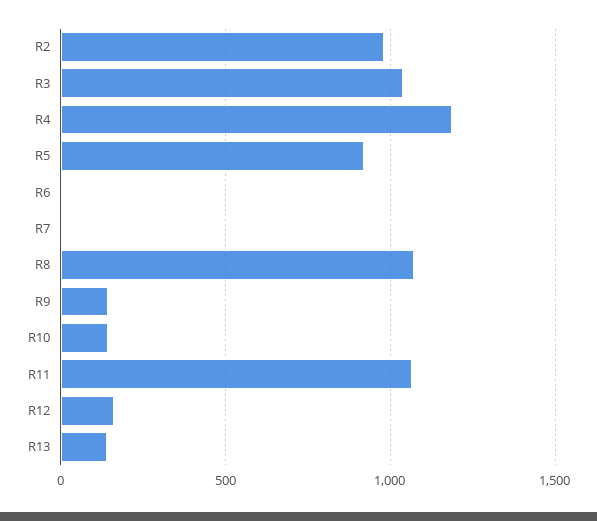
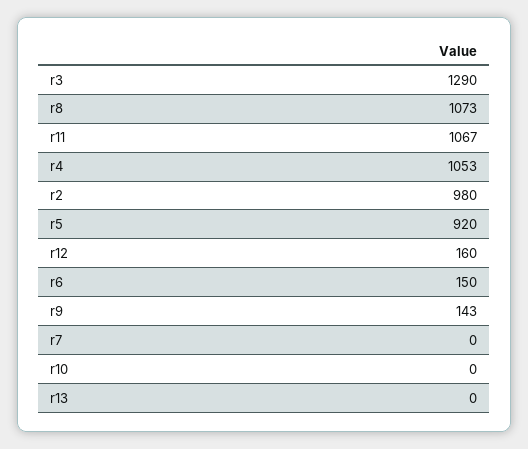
  {
    "R2": 980,
-   "R3": 1050,
+   "R3": 1290,
-   "R4": 1200,
+   "R4": 1053,
    "R5": 920,
-   "R6": 0,
+   "R6": 150,
    "R7": 0,
    "R8": 1073,
    "R9": 143,
-   "R10": 150,
+   "R10": 0,
    "R11": 1067,
    "R12": 160,
-   "R13": 150
+   "R13": 0
  }

